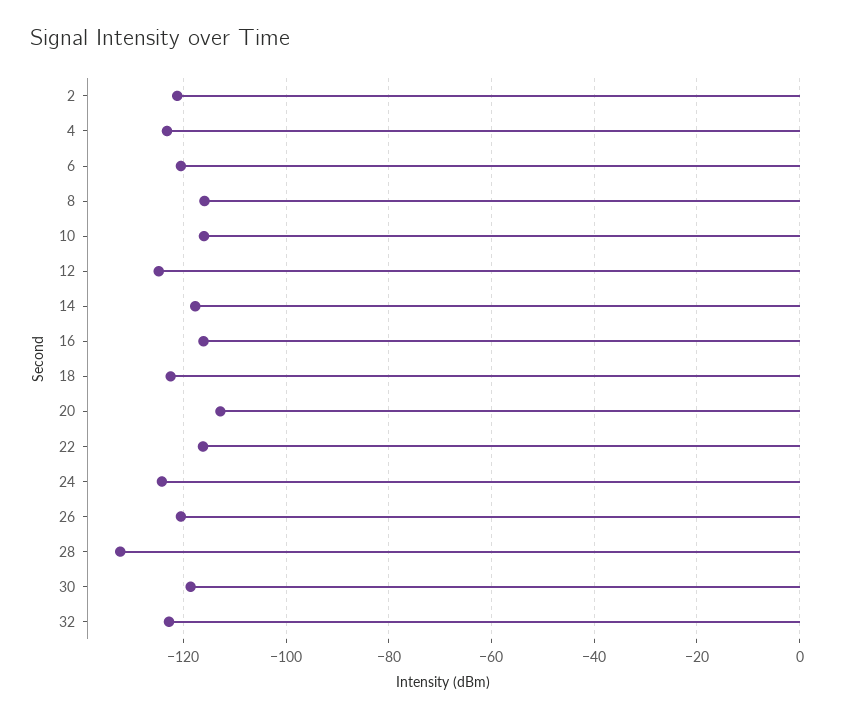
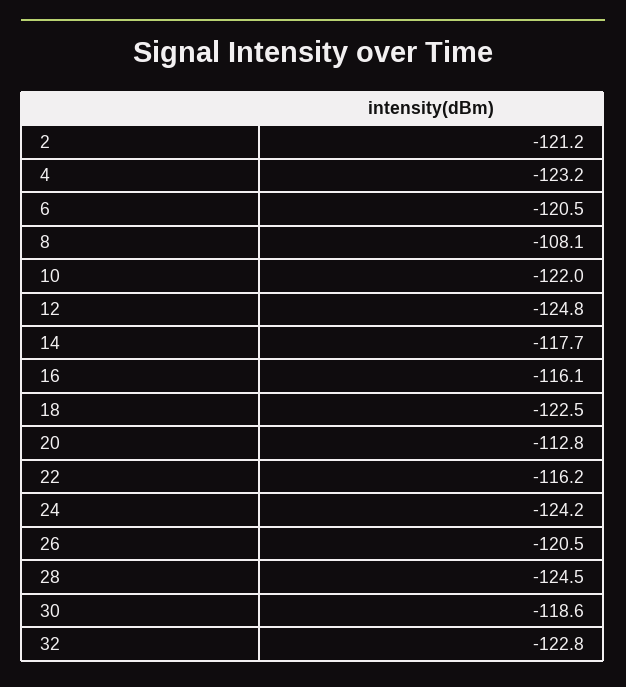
  {
    "2": -121.2,
    "4": -123.2,
    "6": -120.5,
-   "8": -116,
+   "8": -108.1,
-   "10": -116,
+   "10": -122,
    "12": -124.8,
    "14": -117.7,
    "16": -116.1,
    "18": -122.5,
    "20": -112.8,
    "22": -116.2,
    "24": -124.2,
    "26": -120.5,
-   "28": -132,
+   "28": -124.5,
    "30": -118.6,
    "32": -122.8
  }

